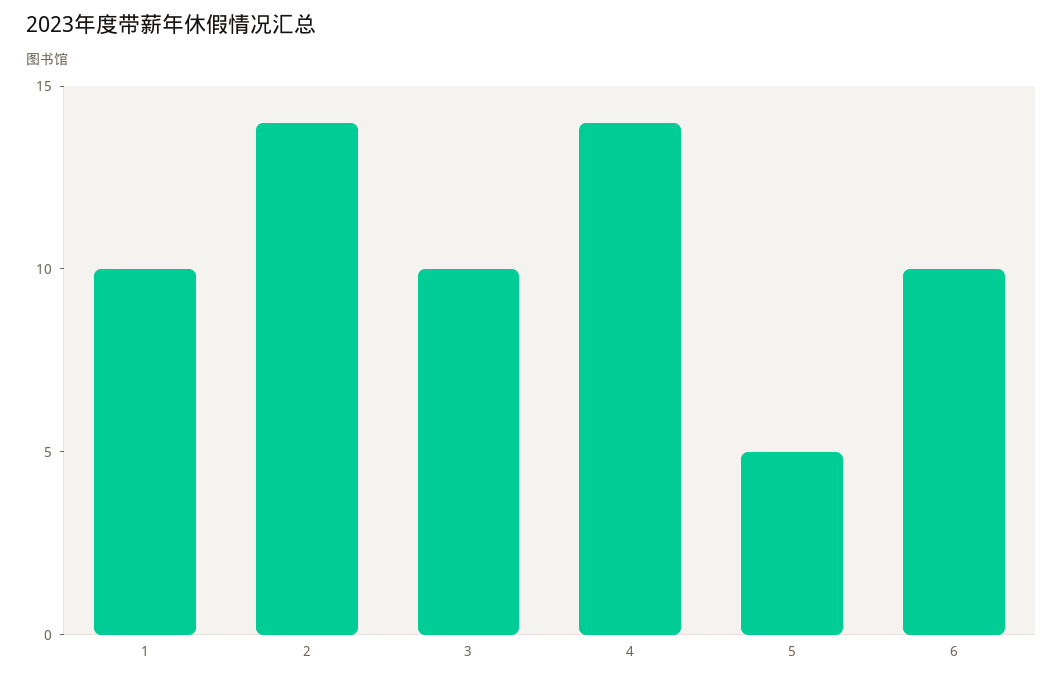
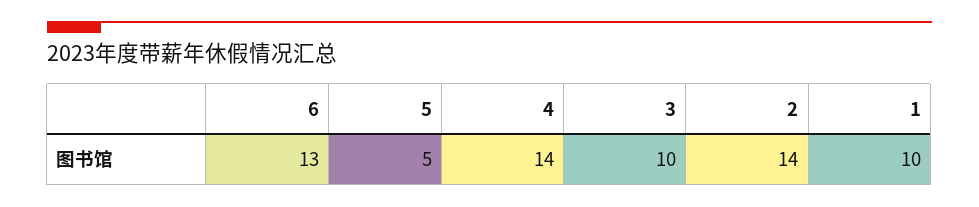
  {
    "1": 10,
    "2": 14,
    "3": 10,
    "4": 14,
    "5": 5,
-   "6": 10
+   "6": 13
  }

